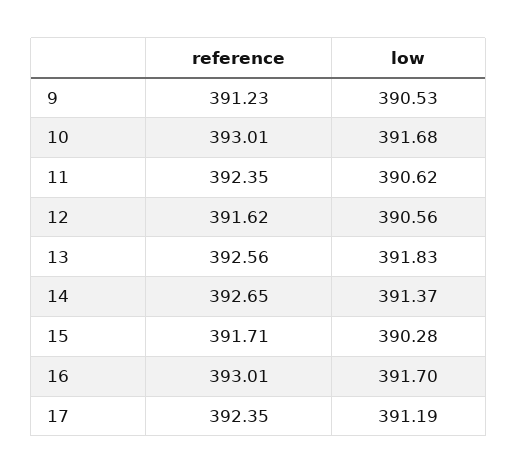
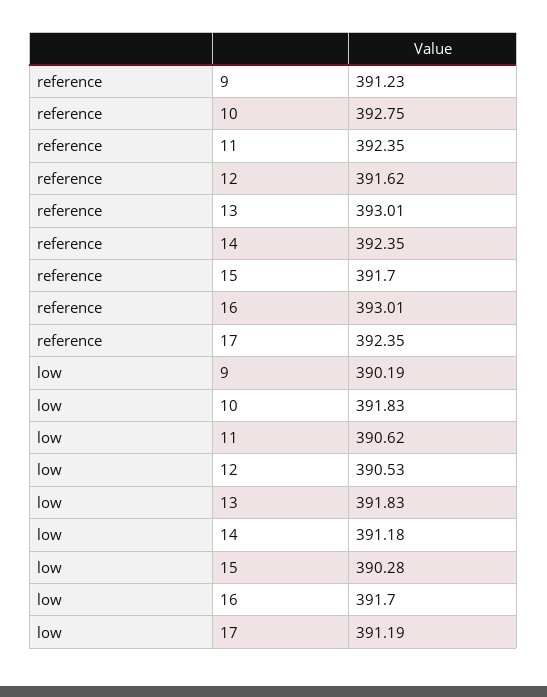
  {
    "reference": {
      "9": 391.23,
-     "10": 393.01,
+     "10": 392.75,
      "11": 392.35,
      "12": 391.62,
-     "13": 392.56,
+     "13": 393.01,
-     "14": 392.65,
+     "14": 392.35,
-     "15": 391.71,
+     "15": 391.7,
      "16": 393.01,
      "17": 392.35
    },
    "low": {
-     "9": 390.53,
+     "9": 390.19,
-     "10": 391.68,
+     "10": 391.83,
      "11": 390.62,
-     "12": 390.56,
+     "12": 390.53,
      "13": 391.83,
-     "14": 391.37,
+     "14": 391.18,
      "15": 390.28,
      "16": 391.7,
      "17": 391.19
    }
  }

